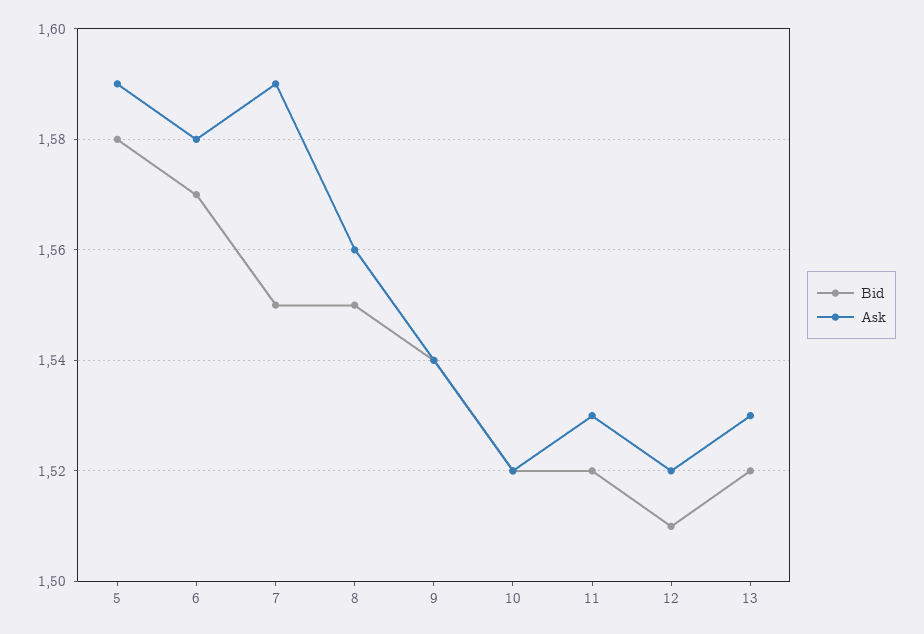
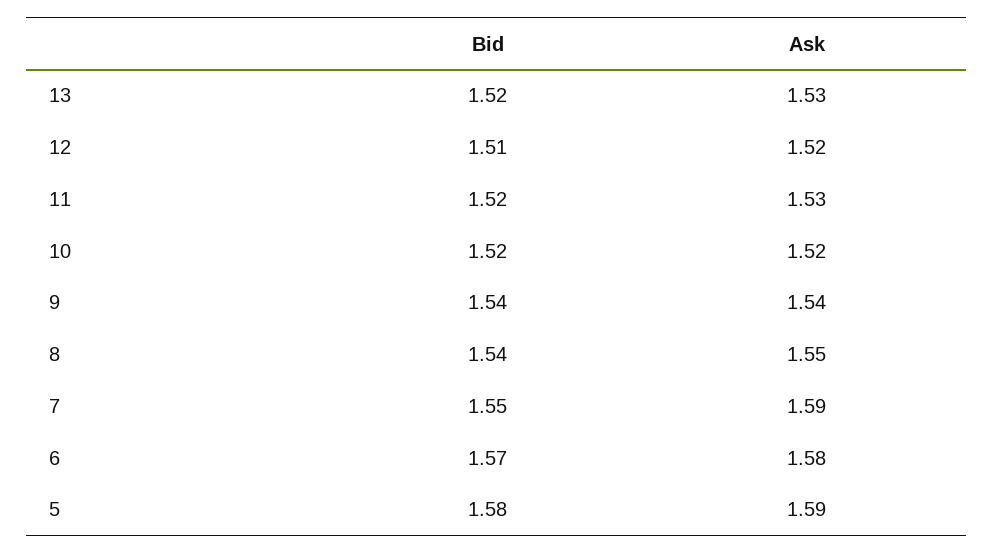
  {
    "Bid": {
      "5": 1.58,
      "6": 1.57,
      "7": 1.55,
-     "8": 1.55,
+     "8": 1.54,
      "9": 1.54,
      "10": 1.52,
      "11": 1.52,
      "12": 1.51,
      "13": 1.52
    },
    "Ask": {
      "5": 1.59,
      "6": 1.58,
      "7": 1.59,
-     "8": 1.56,
+     "8": 1.55,
      "9": 1.54,
      "10": 1.52,
      "11": 1.53,
      "12": 1.52,
      "13": 1.53
    }
  }

